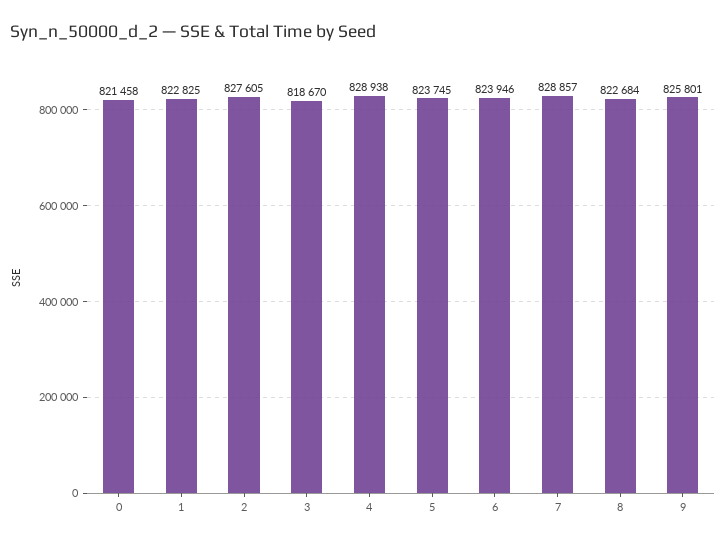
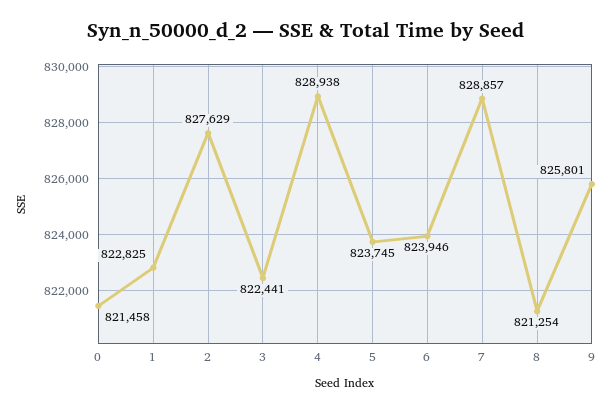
  {
    "0": 821458,
    "1": 822825,
-   "2": 827605,
+   "2": 827629,
-   "3": 818670,
+   "3": 822441,
    "4": 828938,
    "5": 823745,
    "6": 823946,
    "7": 828857,
-   "8": 822684,
+   "8": 821254,
    "9": 825801
  }

